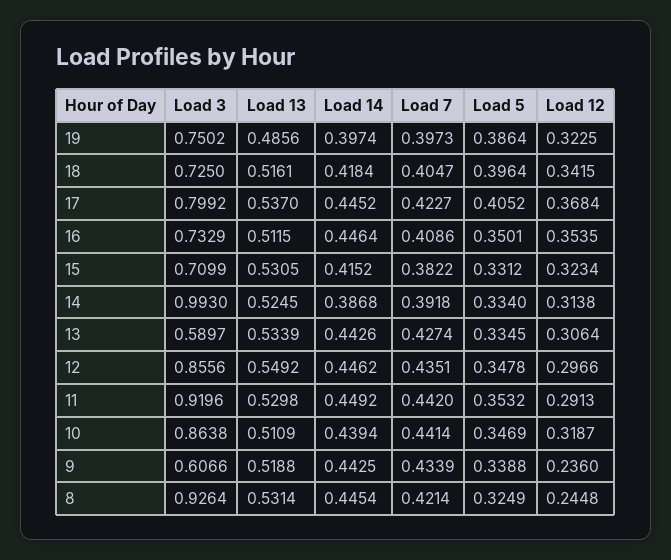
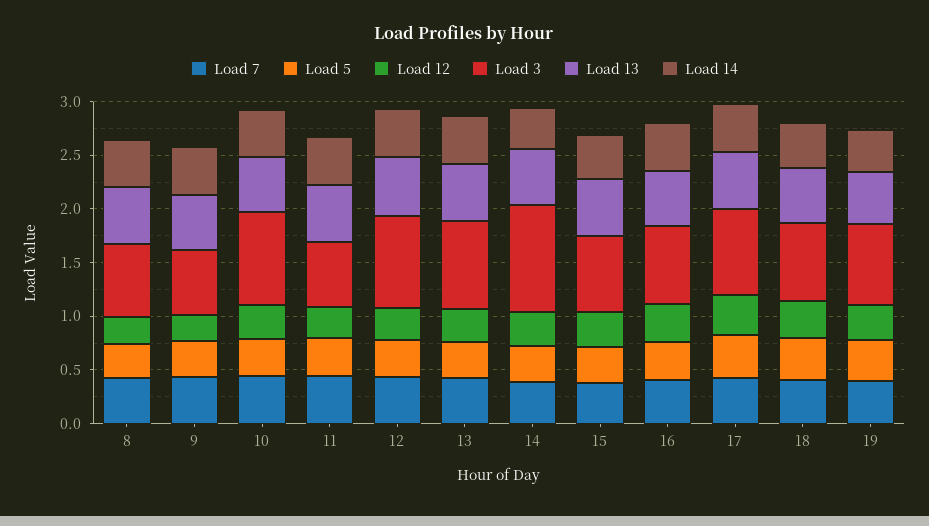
  {
    "Load 3": {
      "19": 0.7502,
      "18": 0.725,
      "17": 0.7992,
      "16": 0.7329,
      "15": 0.7099,
      "14": 0.993,
-     "13": 0.5897,
+     "13": 0.8,
      "12": 0.8556,
-     "11": 0.9196,
+     "11": 0.6,
      "10": 0.8638,
      "9": 0.6066,
-     "8": 0.9264
+     "8": 0.7
    },
    "Load 13": {
      "19": 0.4856,
      "18": 0.5161,
      "17": 0.537,
      "16": 0.5115,
      "15": 0.5305,
      "14": 0.5245,
      "13": 0.5339,
      "12": 0.5492,
      "11": 0.5298,
      "10": 0.5109,
      "9": 0.5188,
      "8": 0.5314
    },
    "Load 14": {
      "19": 0.3974,
      "18": 0.4184,
      "17": 0.4452,
      "16": 0.4464,
      "15": 0.4152,
      "14": 0.3868,
      "13": 0.4426,
      "12": 0.4462,
      "11": 0.4492,
      "10": 0.4394,
      "9": 0.4425,
      "8": 0.4454
    },
    "Load 7": {
      "19": 0.3973,
      "18": 0.4047,
      "17": 0.4227,
      "16": 0.4086,
      "15": 0.3822,
      "14": 0.3918,
      "13": 0.4274,
      "12": 0.4351,
      "11": 0.442,
      "10": 0.4414,
      "9": 0.4339,
      "8": 0.4214
    },
    "Load 5": {
      "19": 0.3864,
      "18": 0.3964,
      "17": 0.4052,
      "16": 0.3501,
      "15": 0.3312,
      "14": 0.334,
      "13": 0.3345,
      "12": 0.3478,
      "11": 0.3532,
      "10": 0.3469,
      "9": 0.3388,
      "8": 0.3249
    },
    "Load 12": {
      "19": 0.3225,
      "18": 0.3415,
      "17": 0.3684,
      "16": 0.3535,
      "15": 0.3234,
      "14": 0.3138,
      "13": 0.3064,
      "12": 0.2966,
      "11": 0.2913,
      "10": 0.3187,
      "9": 0.236,
      "8": 0.2448
    }
  }

